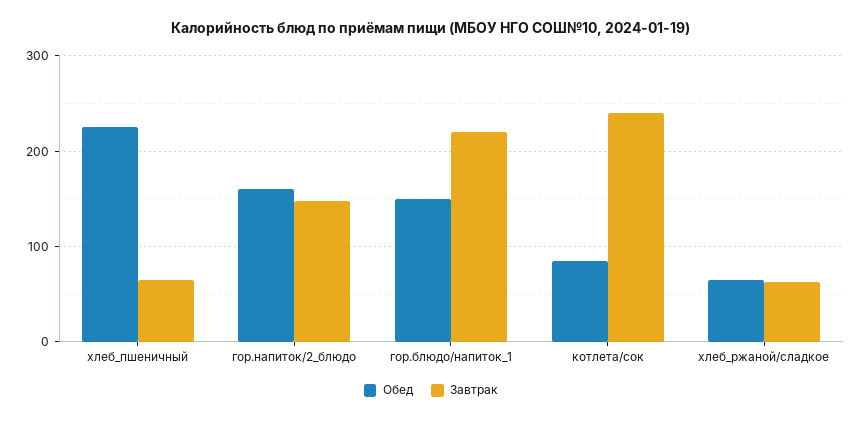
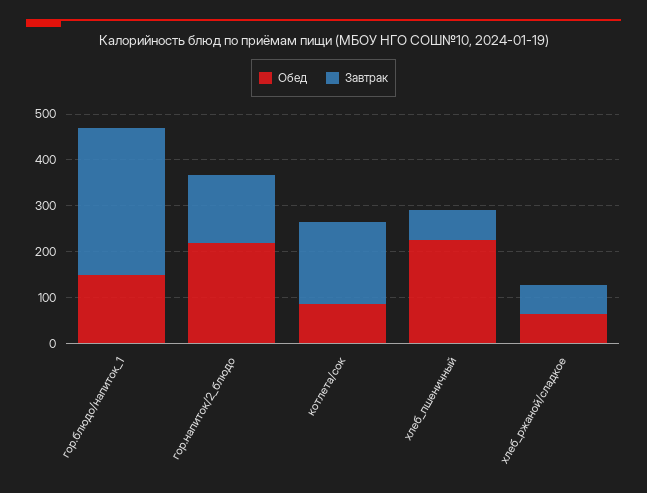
  {
    "Обед": {
      "хлеб_пшеничный": 230,
-     "гор.напиток/2_блюдо": 160,
+     "гор.напиток/2_блюдо": 220,
      "гор.блюдо/напиток_1": 150,
      "котлета/сок": 90,
      "хлеб_ржаной/сладкое": 70
    },
    "Завтрак": {
      "хлеб_пшеничный": 70,
      "гор.напиток/2_блюдо": 150,
-     "гор.блюдо/напиток_1": 220,
+     "гор.блюдо/напиток_1": 320,
-     "котлета/сок": 240,
+     "котлета/сок": 180,
      "хлеб_ржаной/сладкое": 60
    }
  }

